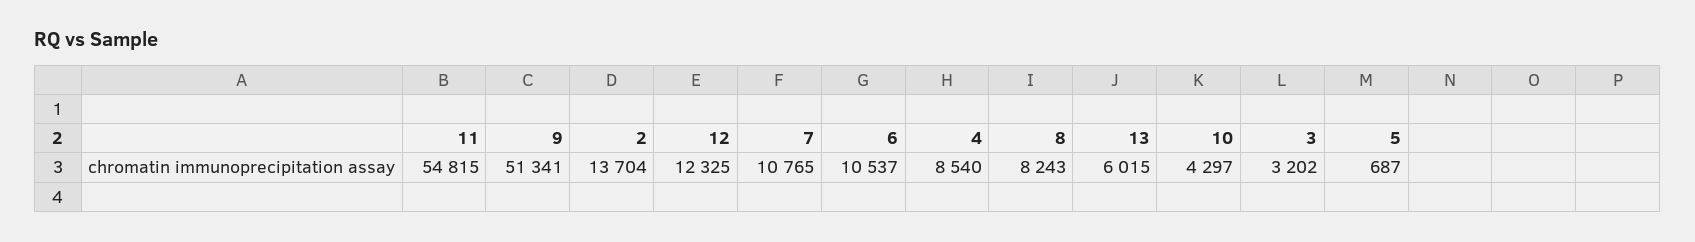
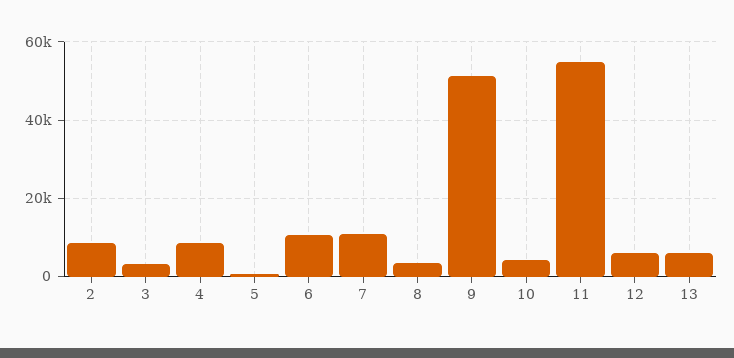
  {
    "11": 54815,
    "9": 51341,
-   "2": 13704,
+   "2": 8000,
-   "12": 12325,
+   "12": 6000,
    "7": 10765,
    "6": 10537,
    "4": 8540,
-   "8": 8243,
+   "8": 4000,
    "13": 6015,
    "10": 4297,
    "3": 3202,
    "5": 687
  }

